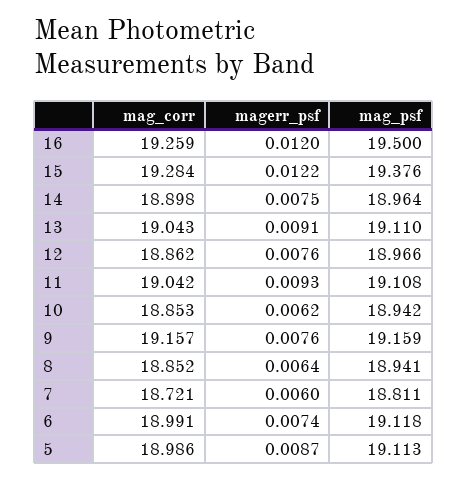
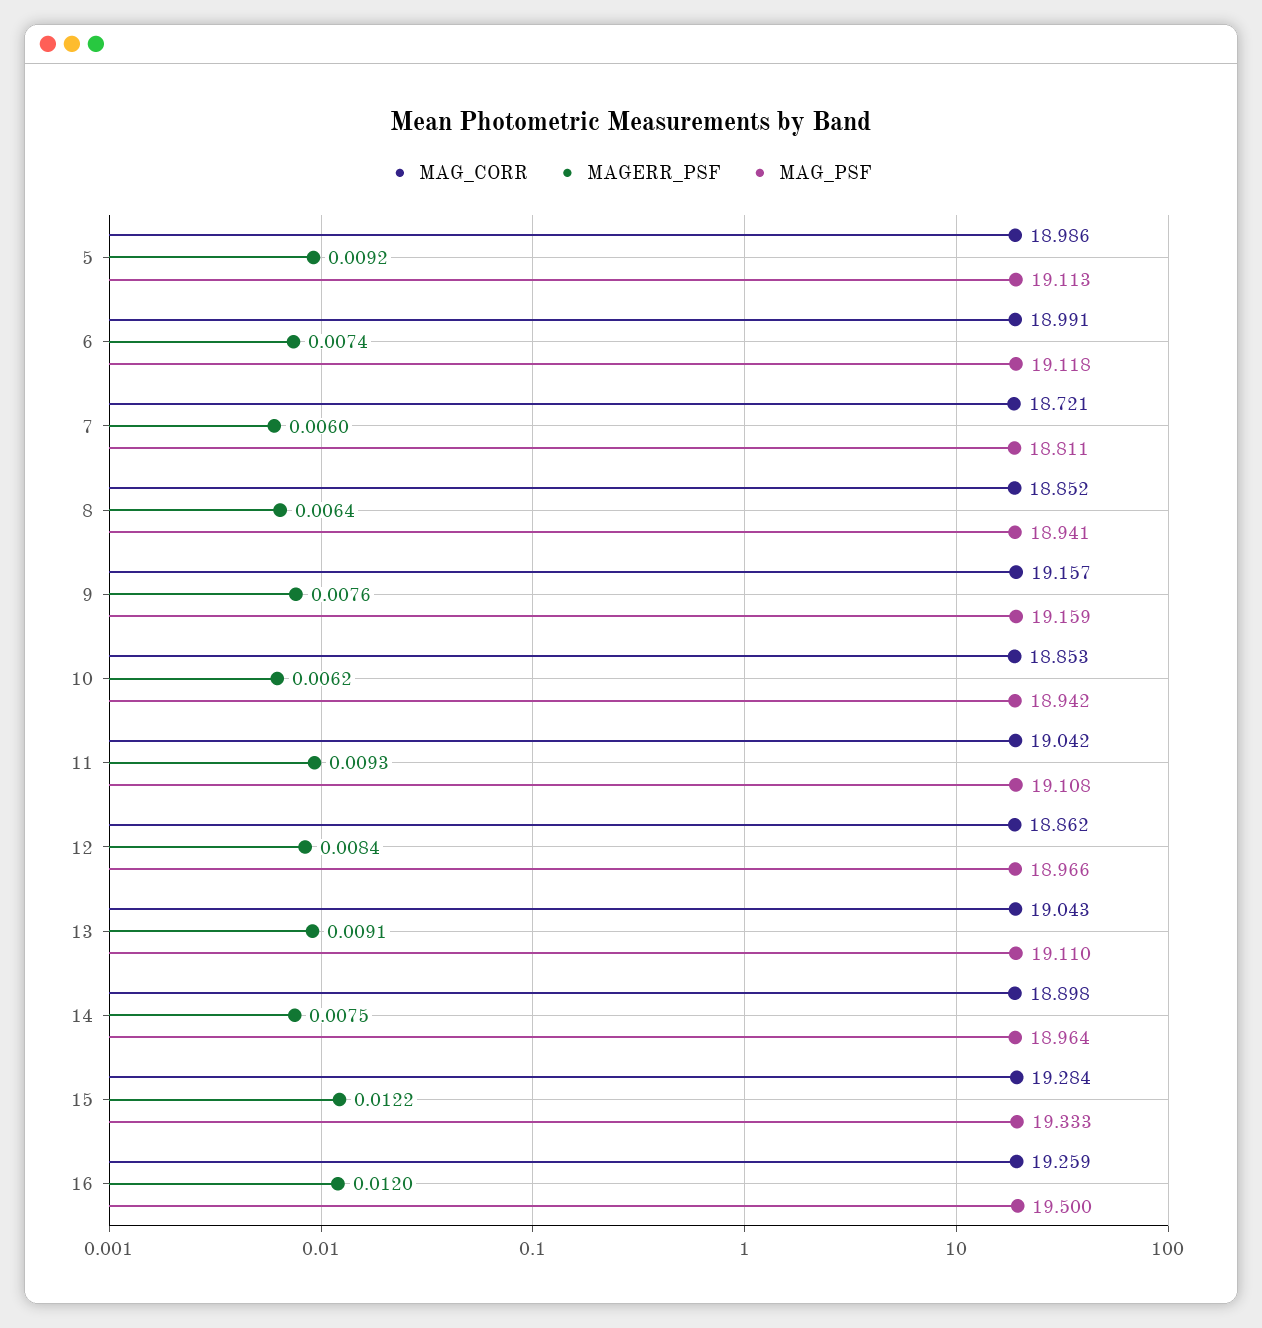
  {
    "mag_corr": {
      "16": 19.259,
      "15": 19.284,
      "14": 18.898,
      "13": 19.043,
      "12": 18.862,
      "11": 19.042,
      "10": 18.853,
      "9": 19.157,
      "8": 18.852,
      "7": 18.721,
      "6": 18.991,
      "5": 18.986
    },
    "magerr_psf": {
      "16": 0.012,
      "15": 0.0122,
      "14": 0.0075,
      "13": 0.0091,
-     "12": 0.0076,
+     "12": 0.0084,
      "11": 0.0093,
      "10": 0.0062,
      "9": 0.0076,
      "8": 0.0064,
      "7": 0.006,
      "6": 0.0074,
-     "5": 0.0087
+     "5": 0.0092
    },
    "mag_psf": {
      "16": 19.5,
-     "15": 19.376,
+     "15": 19.333,
      "14": 18.964,
      "13": 19.11,
      "12": 18.966,
      "11": 19.108,
      "10": 18.942,
      "9": 19.159,
      "8": 18.941,
      "7": 18.811,
      "6": 19.118,
      "5": 19.113
    }
  }

